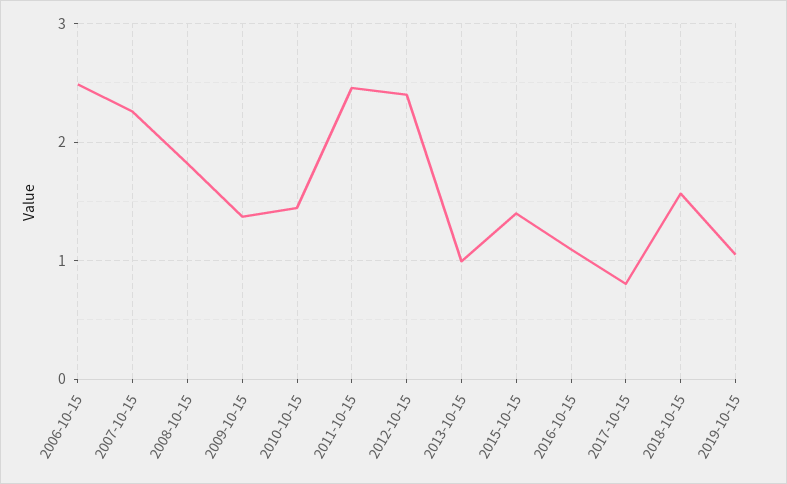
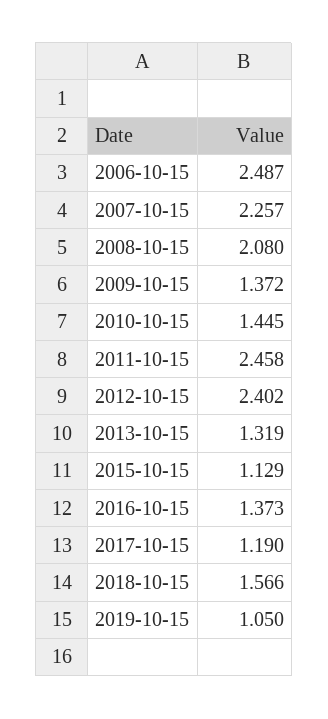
  {
    "2006-10-15": 2.487,
    "2007-10-15": 2.257,
-   "2008-10-15": 1.8,
+   "2008-10-15": 2.08,
    "2009-10-15": 1.372,
    "2010-10-15": 1.445,
    "2011-10-15": 2.458,
    "2012-10-15": 2.402,
-   "2013-10-15": 1,
+   "2013-10-15": 1.319,
-   "2015-10-15": 1.4,
+   "2015-10-15": 1.129,
-   "2016-10-15": 1.1,
+   "2016-10-15": 1.373,
-   "2017-10-15": 0.8,
+   "2017-10-15": 1.19,
    "2018-10-15": 1.566,
    "2019-10-15": 1.05
  }

